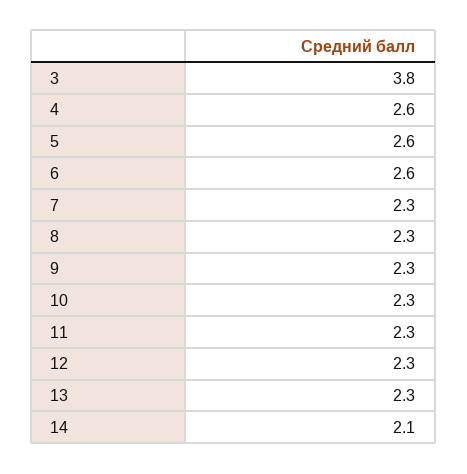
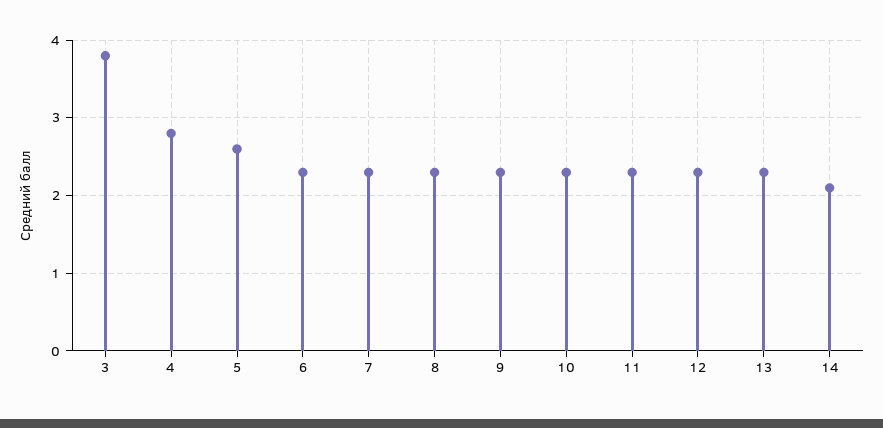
  {
    "3": 3.8,
-   "4": 2.6,
+   "4": 2.8,
    "5": 2.6,
-   "6": 2.6,
+   "6": 2.3,
    "7": 2.3,
    "8": 2.3,
    "9": 2.3,
    "10": 2.3,
    "11": 2.3,
    "12": 2.3,
    "13": 2.3,
    "14": 2.1
  }

